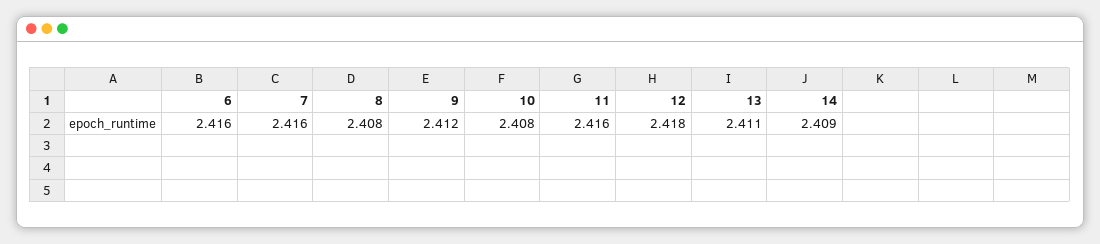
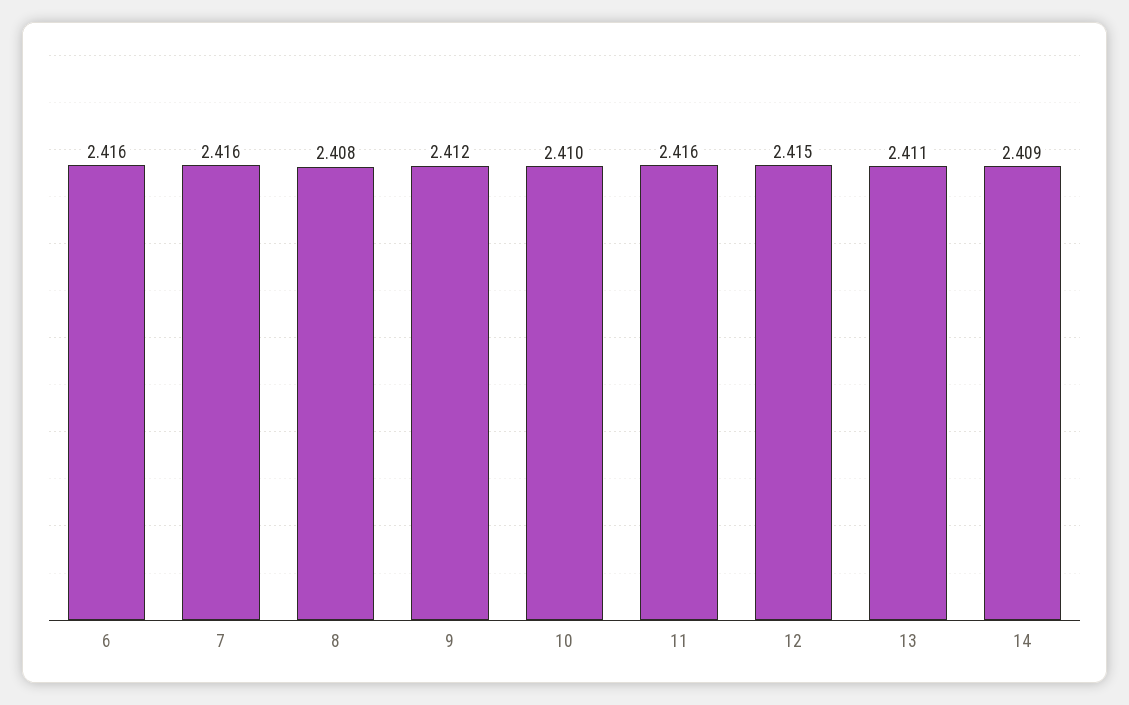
  {
    "6": 2.416,
    "7": 2.416,
    "8": 2.408,
    "9": 2.412,
-   "10": 2.408,
+   "10": 2.41,
    "11": 2.416,
-   "12": 2.418,
+   "12": 2.415,
    "13": 2.411,
    "14": 2.409
  }

